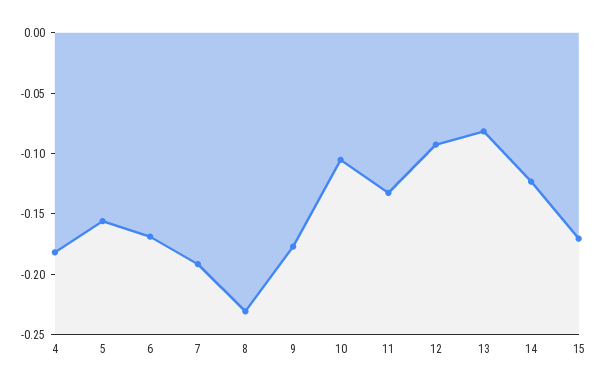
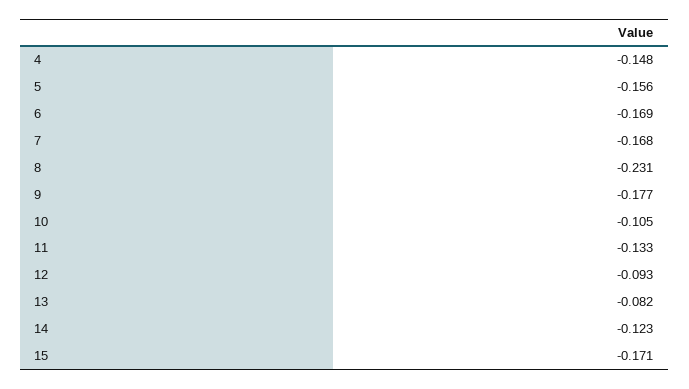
  {
-   "4": -0.18,
+   "4": -0.148,
    "5": -0.156,
    "6": -0.169,
-   "7": -0.19,
+   "7": -0.168,
    "8": -0.231,
    "9": -0.177,
    "10": -0.105,
    "11": -0.133,
    "12": -0.093,
    "13": -0.082,
    "14": -0.123,
    "15": -0.171
  }

